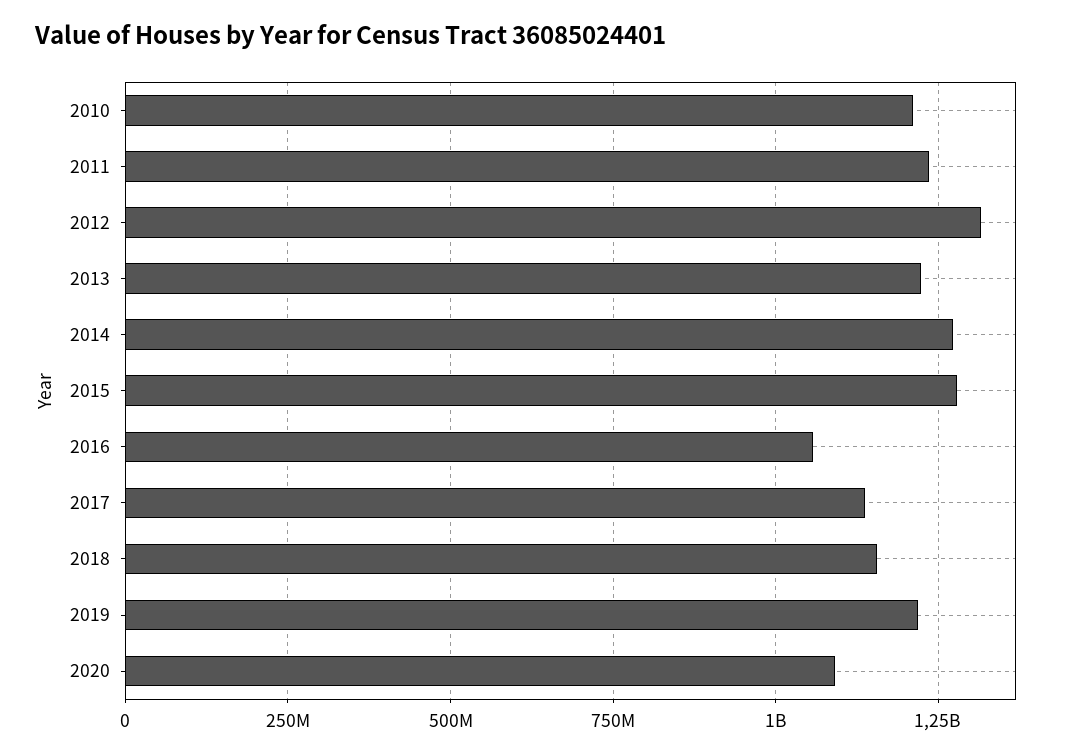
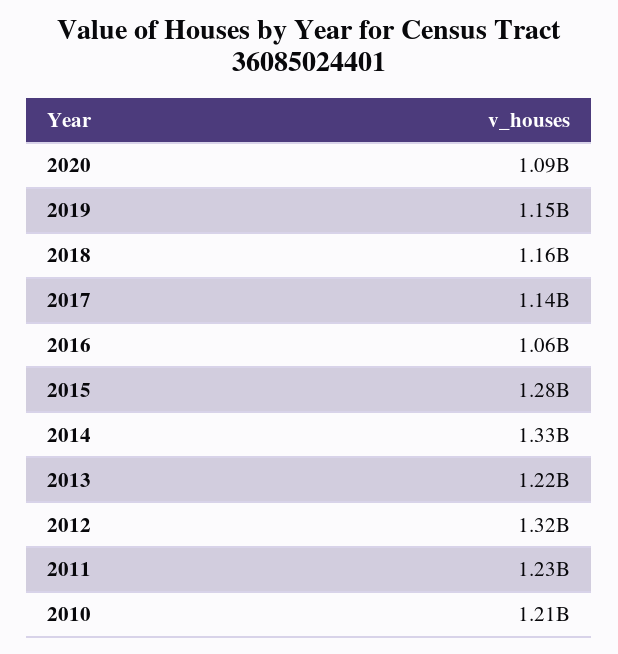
  {
    "2010": 1210000000,
    "2011": 1230000000,
    "2012": 1320000000,
    "2013": 1220000000,
-   "2014": 1275000000,
+   "2014": 1330000000,
    "2015": 1280000000,
    "2016": 1060000000,
    "2017": 1140000000,
    "2018": 1160000000,
-   "2019": 1225000000,
+   "2019": 1150000000,
    "2020": 1090000000
  }

